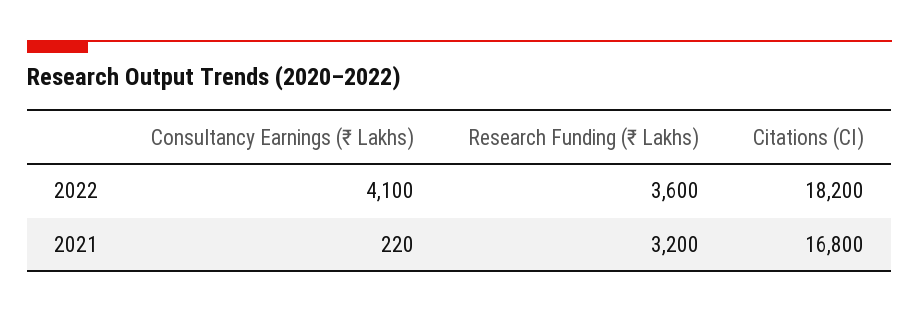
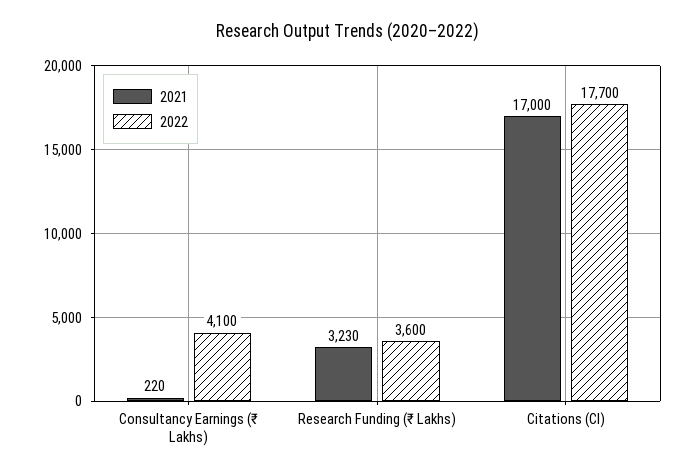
  {
    "2022": {
      "Consultancy Earnings (₹ Lakhs)": 4100,
      "Research Funding (₹ Lakhs)": 3600,
-     "Citations (CI)": 18200
+     "Citations (CI)": 17700
    },
    "2021": {
      "Consultancy Earnings (₹ Lakhs)": 220,
-     "Research Funding (₹ Lakhs)": 3200,
+     "Research Funding (₹ Lakhs)": 3230,
-     "Citations (CI)": 16800
+     "Citations (CI)": 17000
    }
  }

